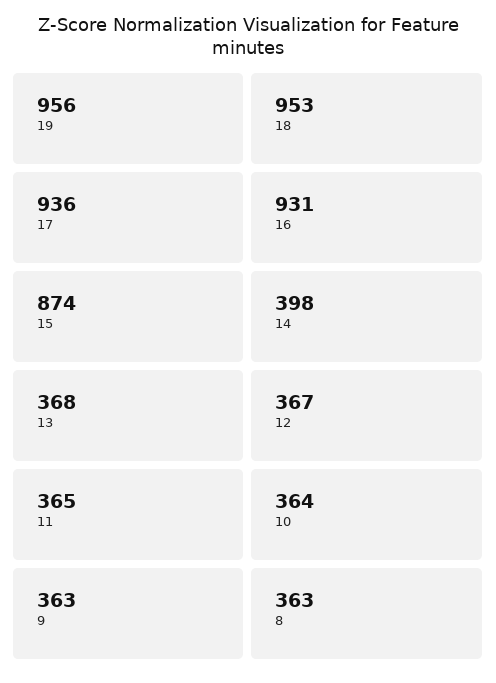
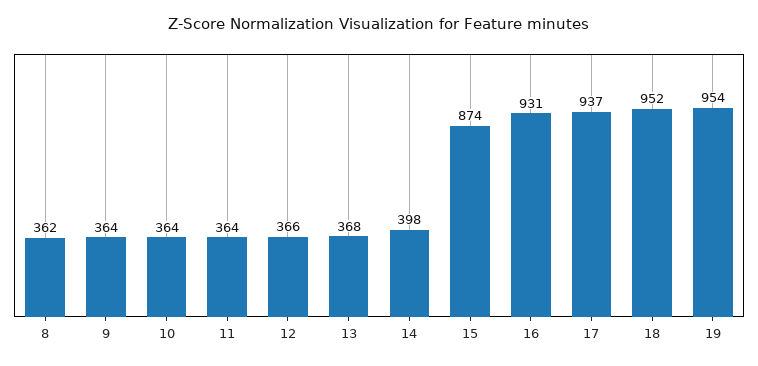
  {
-   "19": 956,
+   "19": 954,
-   "18": 953,
+   "18": 952,
-   "17": 936,
+   "17": 937,
    "16": 931,
    "15": 874,
    "14": 398,
    "13": 368,
-   "12": 367,
+   "12": 366,
-   "11": 365,
+   "11": 364,
    "10": 364,
-   "9": 363,
+   "9": 364,
-   "8": 363
+   "8": 362
  }

